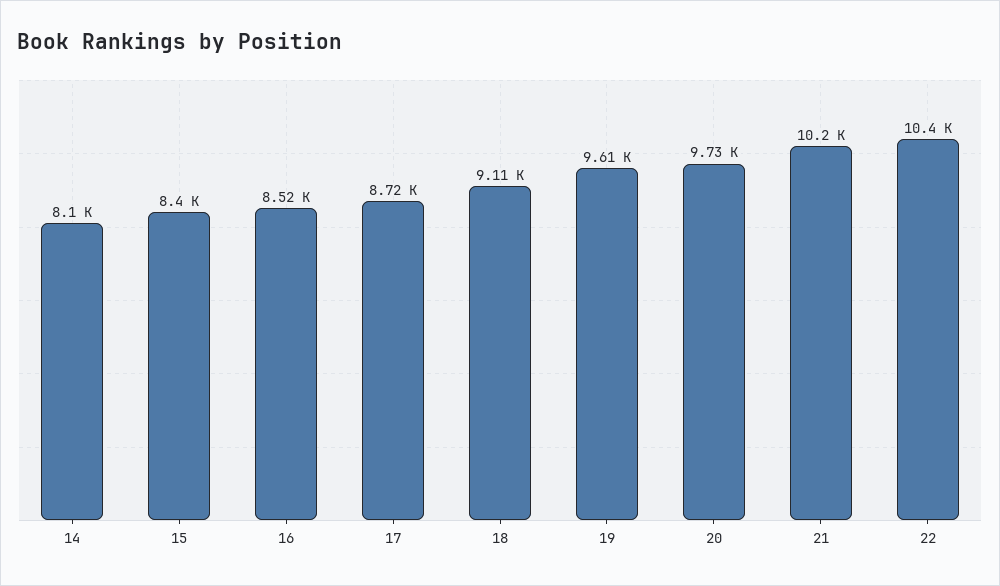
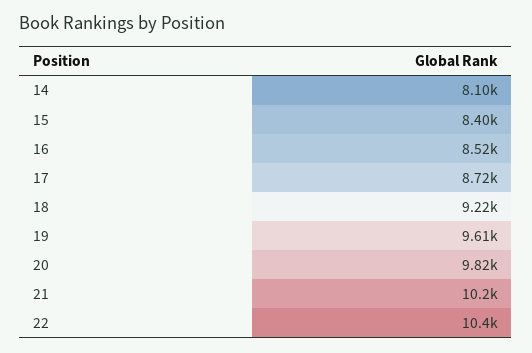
  {
    "14": 8100,
    "15": 8400,
    "16": 8520,
    "17": 8720,
-   "18": 9110,
+   "18": 9220,
    "19": 9610,
-   "20": 9730,
+   "20": 9820,
    "21": 10200,
    "22": 10400
  }

